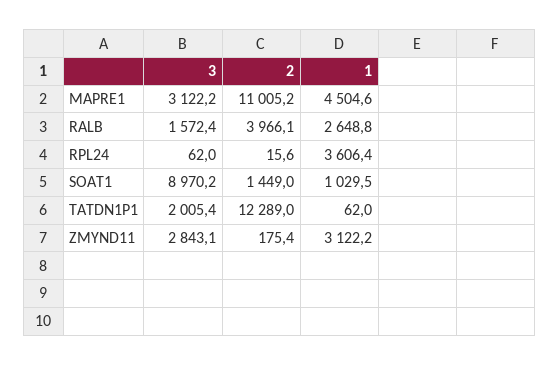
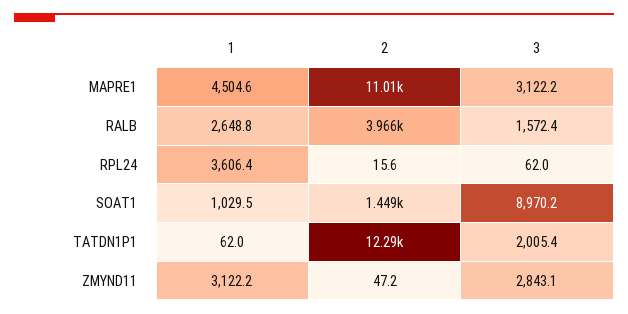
  {
    "3": {
      "MAPRE1": 3122.2,
      "RALB": 1572.4,
      "RPL24": 62,
      "SOAT1": 8970.2,
      "TATDN1P1": 2005.4,
      "ZMYND11": 2843.1
    },
    "2": {
      "MAPRE1": 11005.2,
      "RALB": 3966.1,
      "RPL24": 15.6,
      "SOAT1": 1449,
      "TATDN1P1": 12289,
-     "ZMYND11": 175.4
+     "ZMYND11": 47.2
    },
    "1": {
      "MAPRE1": 4504.6,
      "RALB": 2648.8,
      "RPL24": 3606.4,
      "SOAT1": 1029.5,
      "TATDN1P1": 62,
      "ZMYND11": 3122.2
    }
  }

